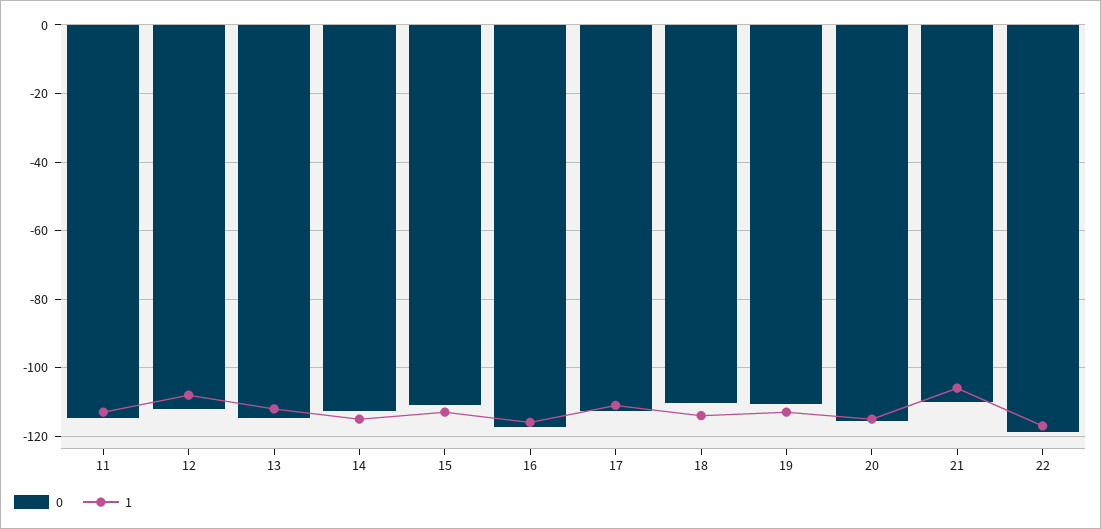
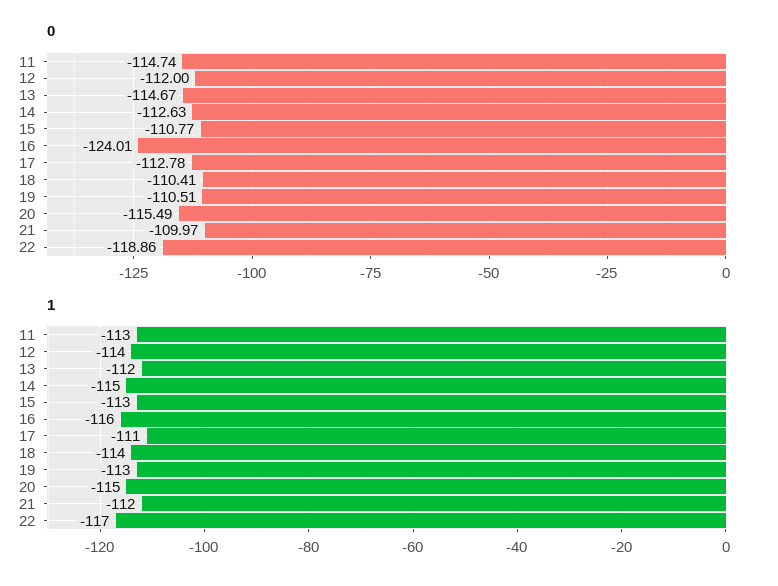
  {
    "0": {
      "11": -114.74,
      "12": -112,
      "13": -114.67,
      "14": -112.63,
      "15": -110.77,
-     "16": -118,
+     "16": -124.01,
      "17": -112.78,
      "18": -110.41,
      "19": -110.51,
      "20": -115.49,
      "21": -109.97,
      "22": -118.86
    },
    "1": {
      "11": -113,
-     "12": -108,
+     "12": -114,
      "13": -112,
      "14": -115,
      "15": -113,
      "16": -116,
      "17": -111,
      "18": -114,
      "19": -113,
      "20": -115,
-     "21": -106,
+     "21": -112,
      "22": -117
    }
  }

